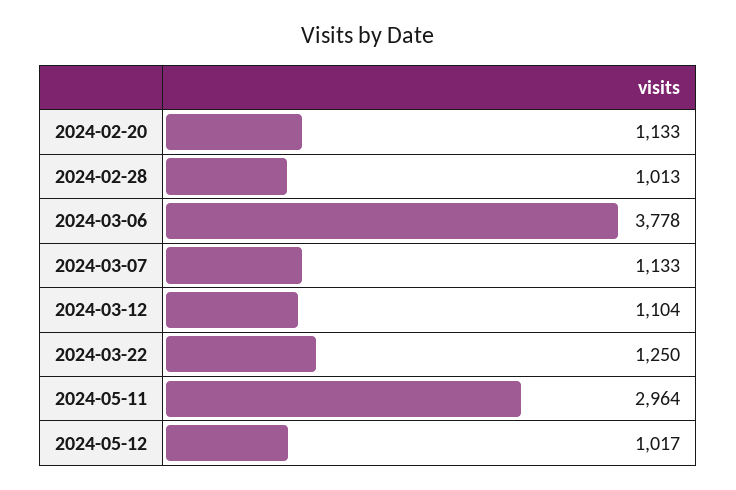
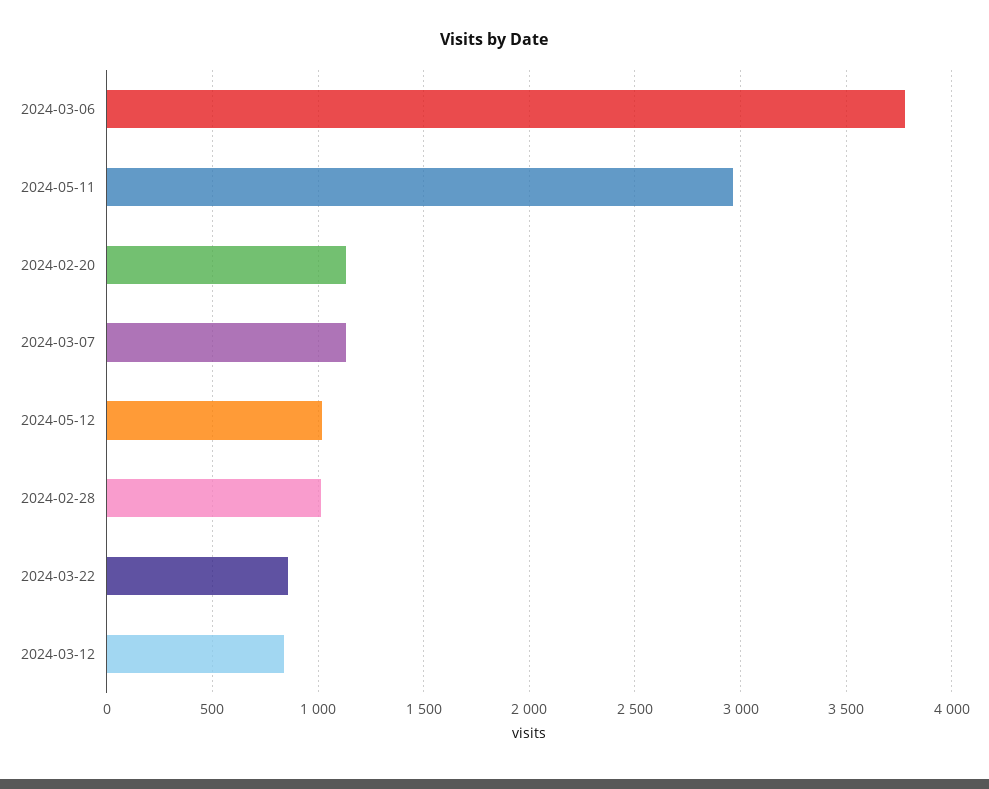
  {
    "2024-02-20": 1133,
    "2024-02-28": 1013,
    "2024-03-06": 3778,
    "2024-03-07": 1133,
-   "2024-03-12": 1104,
+   "2024-03-12": 850,
-   "2024-03-22": 1250,
+   "2024-03-22": 850,
    "2024-05-11": 2964,
    "2024-05-12": 1017
  }

